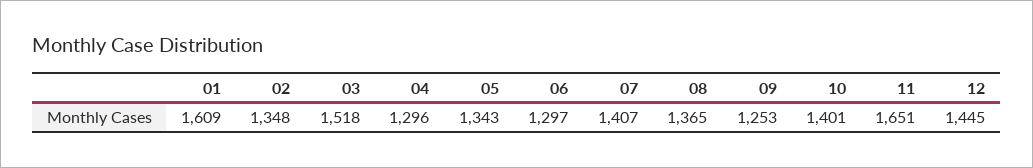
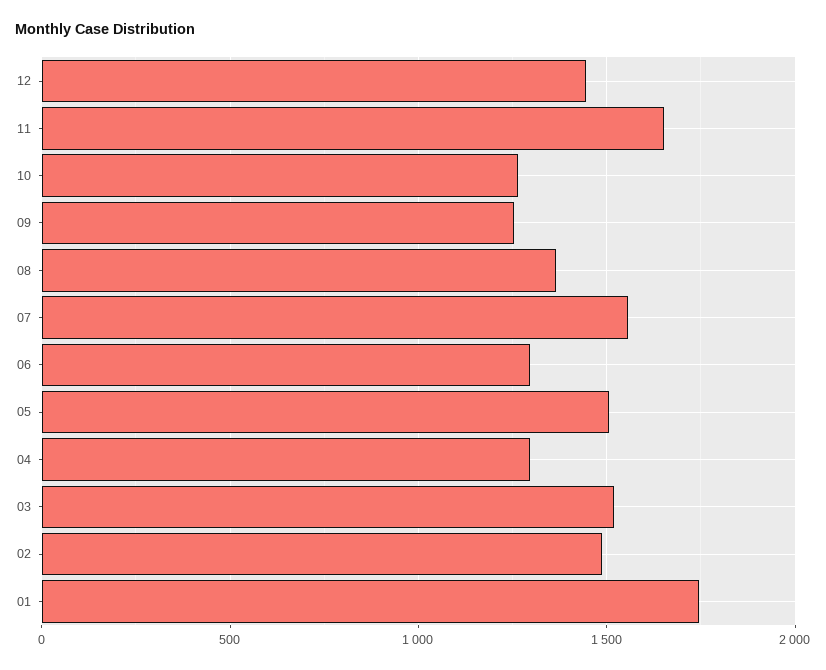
  {
-   "01": 1609,
+   "01": 1750,
-   "02": 1348,
+   "02": 1500,
    "03": 1518,
    "04": 1296,
-   "05": 1343,
+   "05": 1500,
    "06": 1297,
-   "07": 1407,
+   "07": 1550,
    "08": 1365,
    "09": 1253,
-   "10": 1401,
+   "10": 1250,
    "11": 1651,
    "12": 1445
  }

